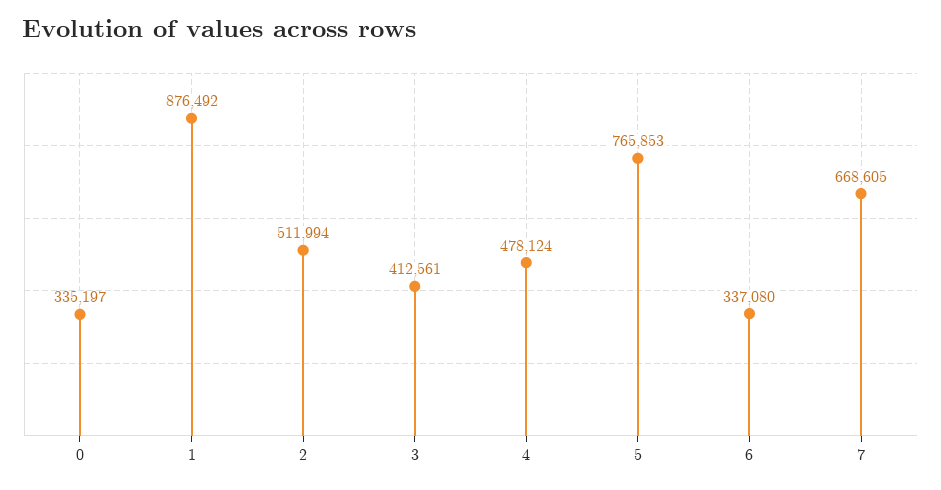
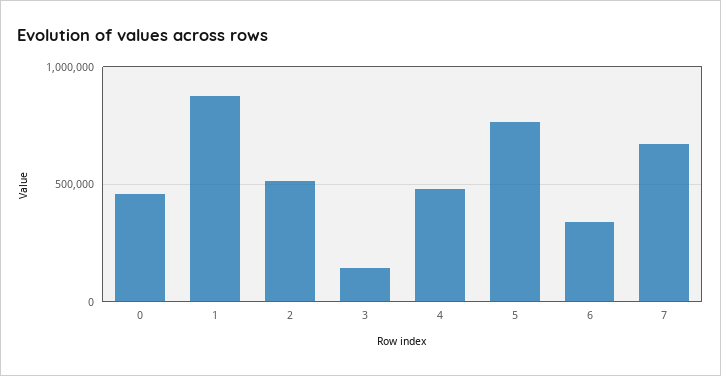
  {
-   "0": 335197,
+   "0": 450000,
    "1": 876492,
    "2": 511994,
-   "3": 412561,
+   "3": 150000,
    "4": 478124,
    "5": 765853,
    "6": 337080,
    "7": 668605
  }

